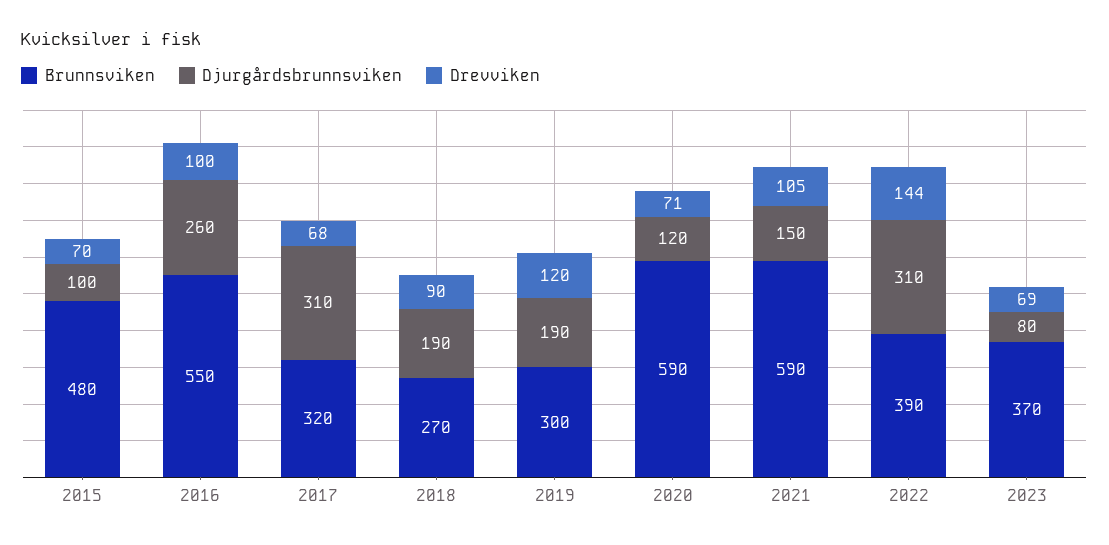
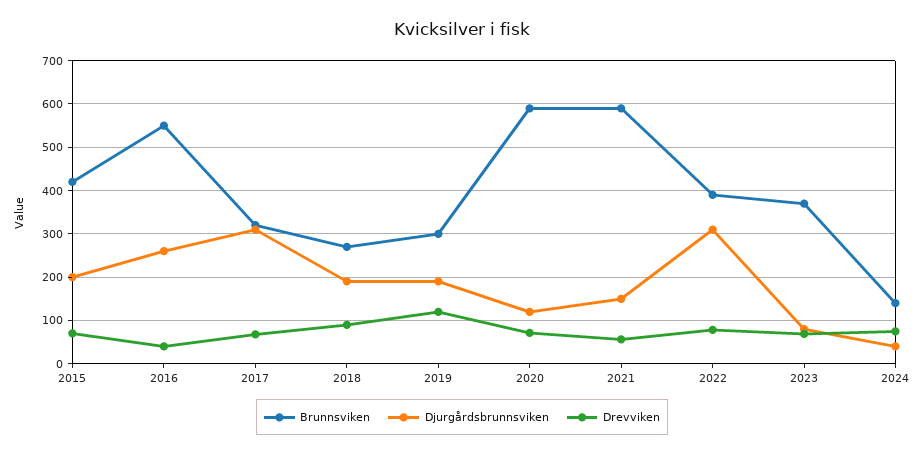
  {
    "Brunnsviken": {
-     "2015": 480,
+     "2015": 420,
      "2016": 550,
      "2017": 320,
      "2018": 270,
      "2019": 300,
      "2020": 590,
      "2021": 590,
      "2022": 390,
-     "2023": 370
+     "2023": 370,
+     "2024": 140
    },
    "Djurgårdsbrunnsviken": {
-     "2015": 100,
+     "2015": 200,
      "2016": 260,
      "2017": 310,
      "2018": 190,
      "2019": 190,
      "2020": 120,
      "2021": 150,
      "2022": 310,
-     "2023": 80
+     "2023": 80,
+     "2024": 40
    },
    "Drevviken": {
      "2015": 70,
-     "2016": 100,
+     "2016": 40,
      "2017": 68,
      "2018": 90,
      "2019": 120,
      "2020": 71,
-     "2021": 105,
+     "2021": 60,
-     "2022": 144,
+     "2022": 80,
-     "2023": 69
+     "2023": 69,
+     "2024": 80
    }
  }

